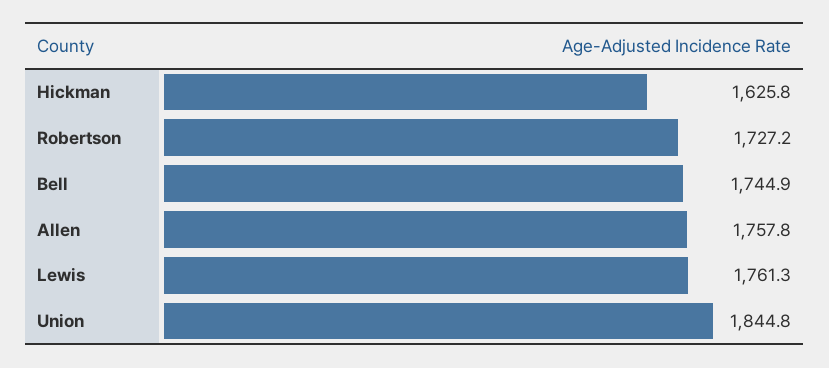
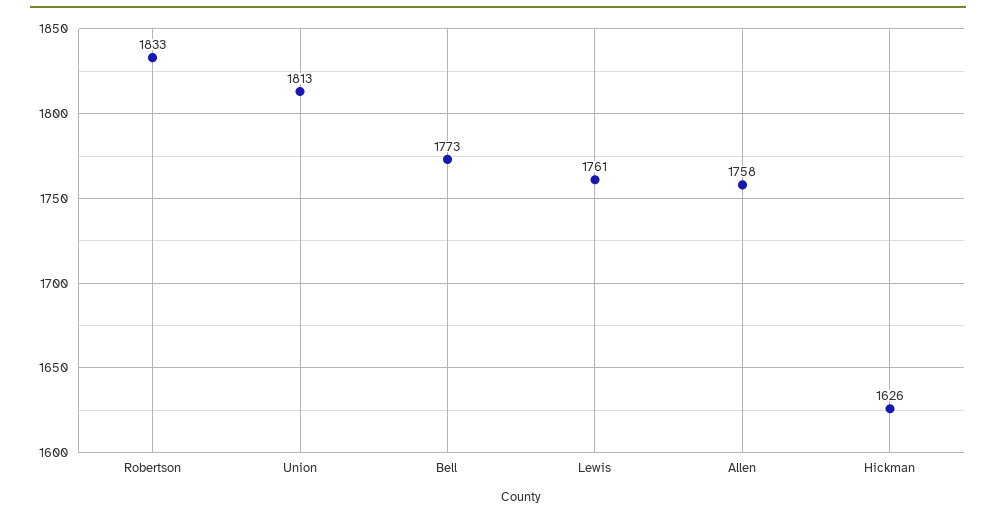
  {
    "Hickman": 1625.8,
-   "Robertson": 1727.2,
+   "Robertson": 1833,
-   "Bell": 1744.9,
+   "Bell": 1773,
    "Allen": 1757.8,
    "Lewis": 1761.3,
-   "Union": 1844.8
+   "Union": 1813
  }

